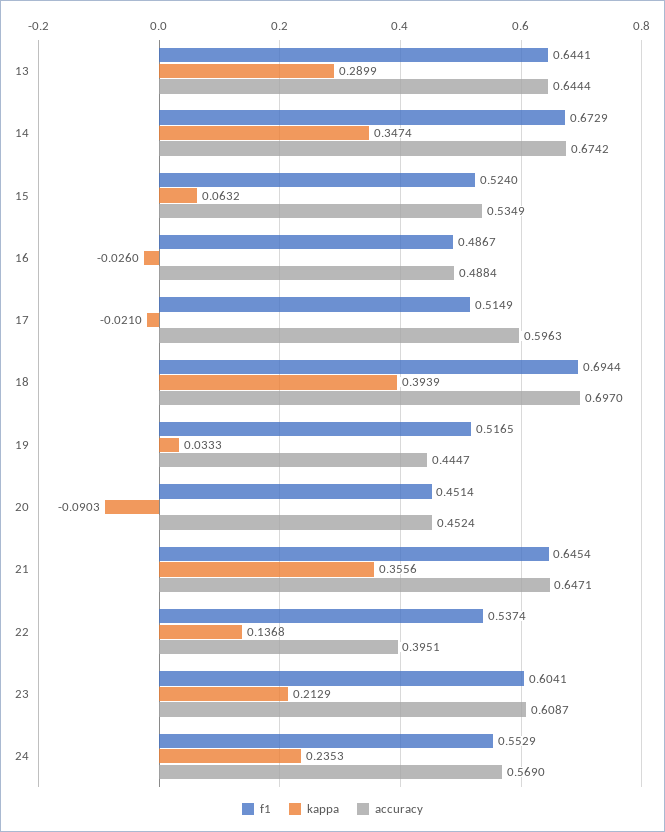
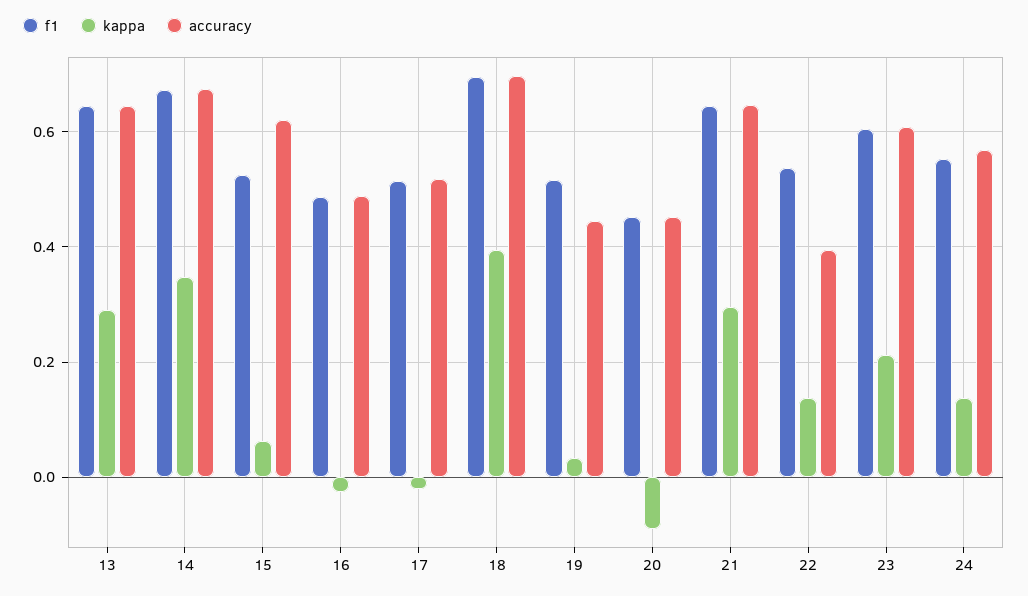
  {
    "f1": {
      "13": 0.6441,
      "14": 0.6729,
      "15": 0.524,
      "16": 0.4867,
      "17": 0.5149,
      "18": 0.6944,
      "19": 0.5165,
      "20": 0.4514,
      "21": 0.6454,
      "22": 0.5374,
      "23": 0.6041,
      "24": 0.5529
    },
    "kappa": {
      "13": 0.2899,
      "14": 0.3474,
      "15": 0.0632,
      "16": -0.026,
      "17": -0.021,
      "18": 0.3939,
      "19": 0.0333,
      "20": -0.0903,
-     "21": 0.3556,
+     "21": 0.3,
      "22": 0.1368,
      "23": 0.2129,
-     "24": 0.2353
+     "24": 0.14
    },
    "accuracy": {
      "13": 0.6444,
      "14": 0.6742,
-     "15": 0.5349,
+     "15": 0.62,
      "16": 0.4884,
-     "17": 0.5963,
+     "17": 0.52,
      "18": 0.697,
      "19": 0.4447,
      "20": 0.4524,
      "21": 0.6471,
      "22": 0.3951,
      "23": 0.6087,
      "24": 0.569
    }
  }

